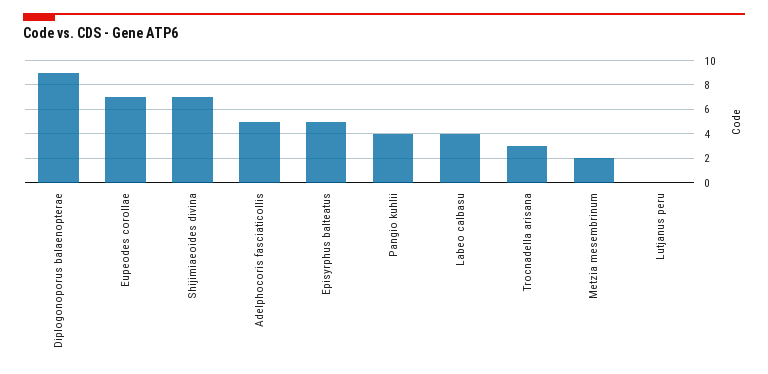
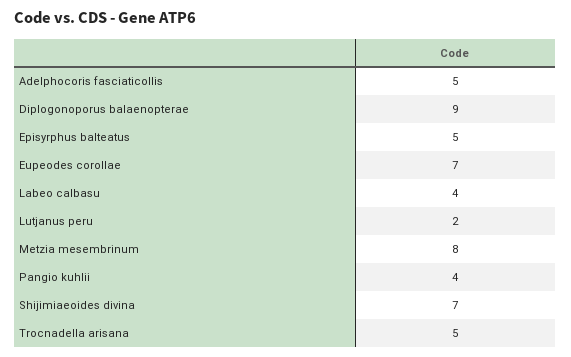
  {
    "Diplogonoporus balaenopterae": 9,
    "Eupeodes corollae": 7,
    "Shijimiaeoides divina": 7,
    "Adelphocoris fasciaticollis": 5,
    "Episyrphus balteatus": 5,
    "Pangio kuhlii": 4,
    "Labeo calbasu": 4,
-   "Trocnadella arisana": 3,
+   "Trocnadella arisana": 5,
-   "Metzia mesembrinum": 2,
+   "Metzia mesembrinum": 8,
-   "Lutjanus peru": 0
+   "Lutjanus peru": 2
  }

